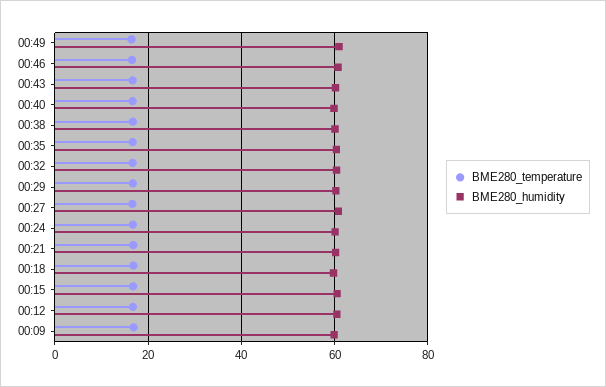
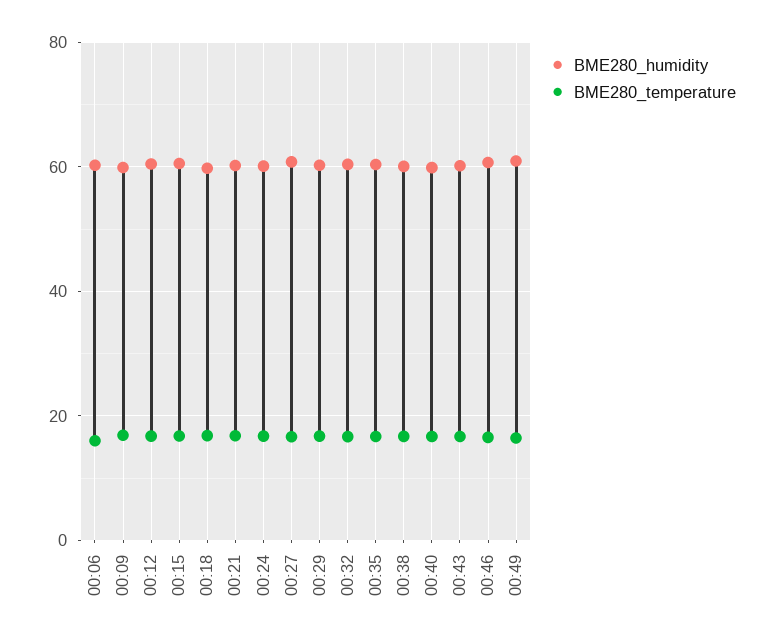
  {
    "BME280_temperature": {
      "00:49": 16,
      "00:46": 16,
      "00:43": 16,
      "00:40": 16,
      "00:38": 16,
      "00:35": 16,
      "00:32": 16,
      "00:29": 16,
      "00:27": 16,
      "00:24": 16,
      "00:21": 16,
      "00:18": 16,
      "00:15": 16,
      "00:12": 16,
-     "00:09": 16
+     "00:09": 16,
+     "00:06": 16
    },
    "BME280_humidity": {
      "00:49": 60,
      "00:46": 60,
      "00:43": 60,
      "00:40": 60,
      "00:38": 60,
      "00:35": 60,
      "00:32": 60,
      "00:29": 60,
      "00:27": 60,
      "00:24": 60,
      "00:21": 60,
      "00:18": 60,
      "00:15": 60,
      "00:12": 60,
-     "00:09": 60
+     "00:09": 60,
+     "00:06": 60
    }
  }

